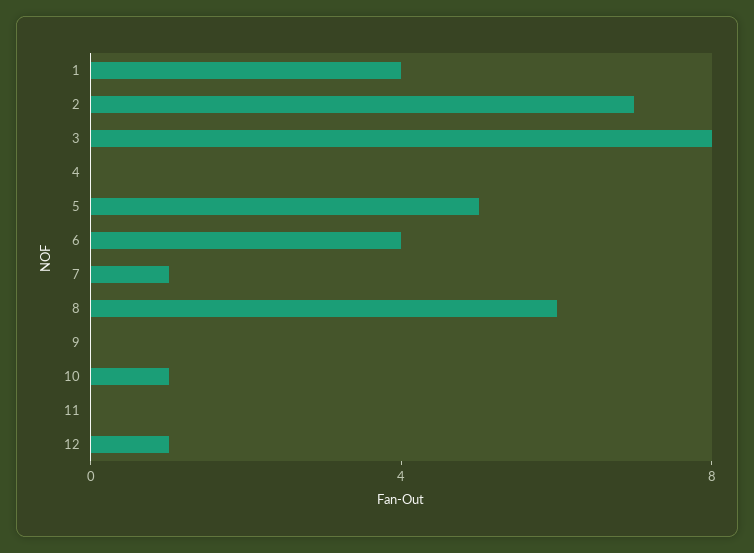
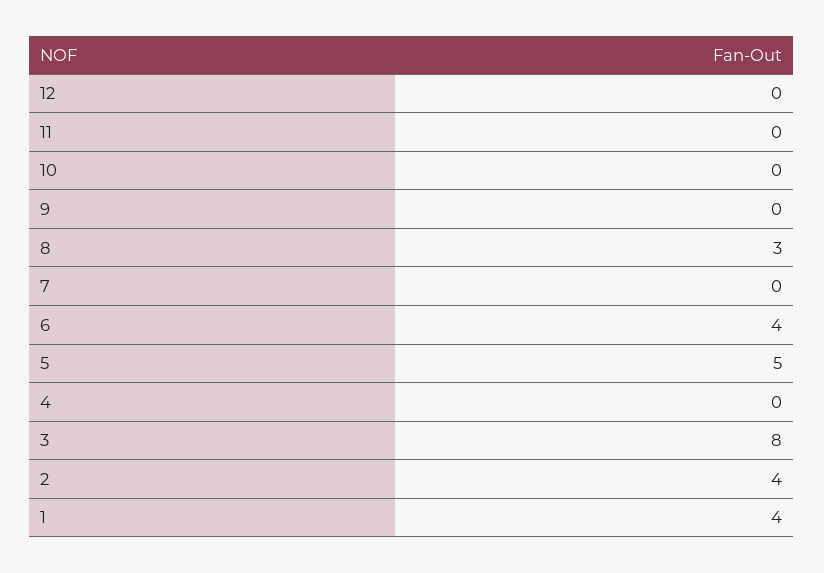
  {
    "1": 4,
-   "2": 7,
+   "2": 4,
    "3": 8,
    "4": 0,
    "5": 5,
    "6": 4,
-   "7": 1,
+   "7": 0,
-   "8": 6,
+   "8": 3,
    "9": 0,
-   "10": 1,
+   "10": 0,
    "11": 0,
-   "12": 1
+   "12": 0
  }

